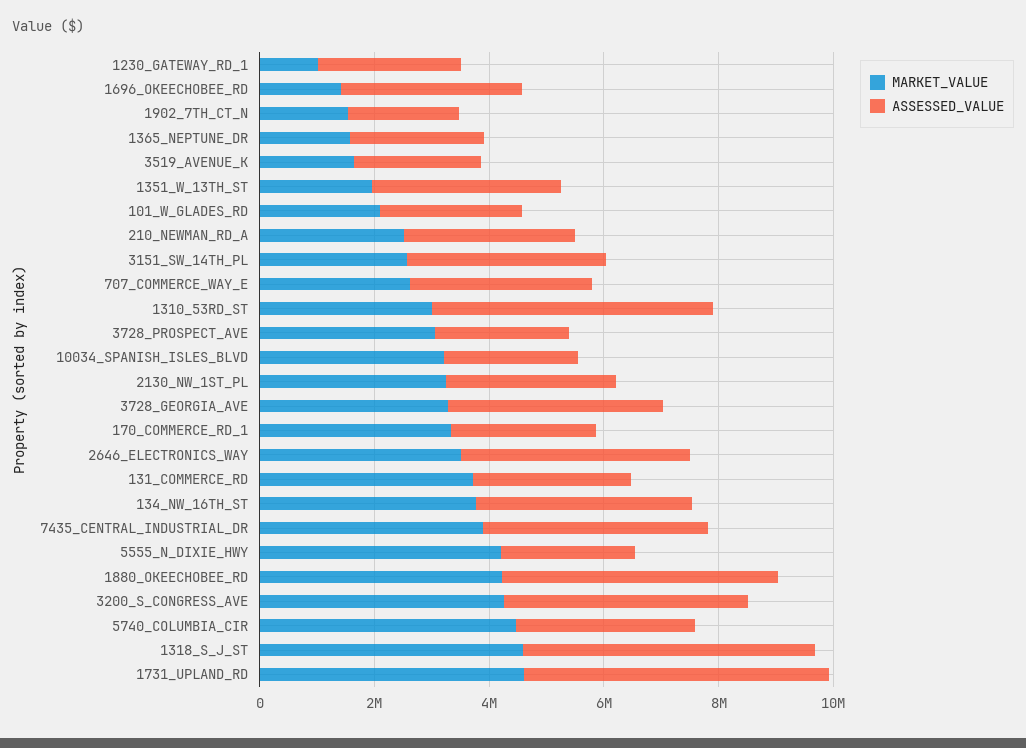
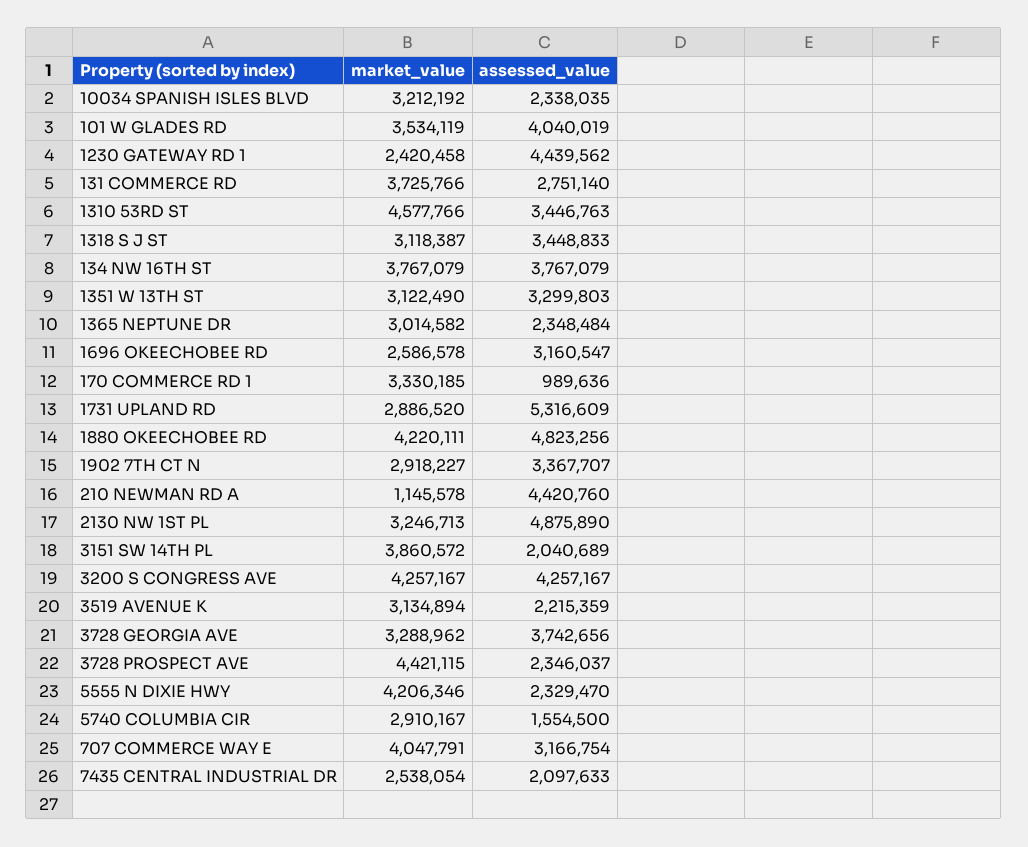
  {
    "MARKET_VALUE": {
-     "1230_GATEWAY_RD_1": 1000000,
+     "1230_GATEWAY_RD_1": 2420458,
-     "1696_OKEECHOBEE_RD": 1500000,
+     "1696_OKEECHOBEE_RD": 2586578,
-     "1902_7TH_CT_N": 1500000,
+     "1902_7TH_CT_N": 2918227,
-     "1365_NEPTUNE_DR": 1500000,
+     "1365_NEPTUNE_DR": 3014582,
-     "3519_AVENUE_K": 1500000,
+     "3519_AVENUE_K": 3134894,
-     "1351_W_13TH_ST": 2000000,
+     "1351_W_13TH_ST": 3122490,
-     "101_W_GLADES_RD": 2000000,
+     "101_W_GLADES_RD": 3534119,
-     "210_NEWMAN_RD_A": 2500000,
+     "210_NEWMAN_RD_A": 1145578,
-     "3151_SW_14TH_PL": 2500000,
+     "3151_SW_14TH_PL": 3860572,
-     "707_COMMERCE_WAY_E": 2500000,
+     "707_COMMERCE_WAY_E": 4047791,
-     "1310_53RD_ST": 3000000,
+     "1310_53RD_ST": 4577766,
-     "3728_PROSPECT_AVE": 3000000,
+     "3728_PROSPECT_AVE": 4421115,
      "10034_SPANISH_ISLES_BLVD": 3212192,
      "2130_NW_1ST_PL": 3246713,
      "3728_GEORGIA_AVE": 3288962,
      "170_COMMERCE_RD_1": 3330185,
-     "2646_ELECTRONICS_WAY": 3500000,
      "131_COMMERCE_RD": 3725766,
      "134_NW_16TH_ST": 3767079,
-     "7435_CENTRAL_INDUSTRIAL_DR": 4000000,
+     "7435_CENTRAL_INDUSTRIAL_DR": 2538054,
      "5555_N_DIXIE_HWY": 4206346,
      "1880_OKEECHOBEE_RD": 4220111,
      "3200_S_CONGRESS_AVE": 4257167,
-     "5740_COLUMBIA_CIR": 4500000,
+     "5740_COLUMBIA_CIR": 2910167,
-     "1318_S_J_ST": 4500000,
+     "1318_S_J_ST": 3118387,
-     "1731_UPLAND_RD": 4500000
+     "1731_UPLAND_RD": 2886520
    },
    "ASSESSED_VALUE": {
-     "1230_GATEWAY_RD_1": 2500000,
+     "1230_GATEWAY_RD_1": 4439562,
      "1696_OKEECHOBEE_RD": 3160547,
-     "1902_7TH_CT_N": 2000000,
+     "1902_7TH_CT_N": 3367707,
      "1365_NEPTUNE_DR": 2348484,
      "3519_AVENUE_K": 2215359,
      "1351_W_13TH_ST": 3299803,
-     "101_W_GLADES_RD": 2500000,
+     "101_W_GLADES_RD": 4040019,
-     "210_NEWMAN_RD_A": 3000000,
+     "210_NEWMAN_RD_A": 4420760,
-     "3151_SW_14TH_PL": 3500000,
+     "3151_SW_14TH_PL": 2040689,
      "707_COMMERCE_WAY_E": 3166754,
-     "1310_53RD_ST": 5000000,
+     "1310_53RD_ST": 3446763,
      "3728_PROSPECT_AVE": 2346037,
      "10034_SPANISH_ISLES_BLVD": 2338035,
-     "2130_NW_1ST_PL": 3000000,
+     "2130_NW_1ST_PL": 4875890,
      "3728_GEORGIA_AVE": 3742656,
-     "170_COMMERCE_RD_1": 2500000,
+     "170_COMMERCE_RD_1": 989636,
-     "2646_ELECTRONICS_WAY": 4000000,
      "131_COMMERCE_RD": 2751140,
      "134_NW_16TH_ST": 3767079,
-     "7435_CENTRAL_INDUSTRIAL_DR": 4000000,
+     "7435_CENTRAL_INDUSTRIAL_DR": 2097633,
      "5555_N_DIXIE_HWY": 2329470,
      "1880_OKEECHOBEE_RD": 4823256,
      "3200_S_CONGRESS_AVE": 4257167,
-     "5740_COLUMBIA_CIR": 3000000,
+     "5740_COLUMBIA_CIR": 1554500,
-     "1318_S_J_ST": 5000000,
+     "1318_S_J_ST": 3448833,
      "1731_UPLAND_RD": 5316609
    }
  }

